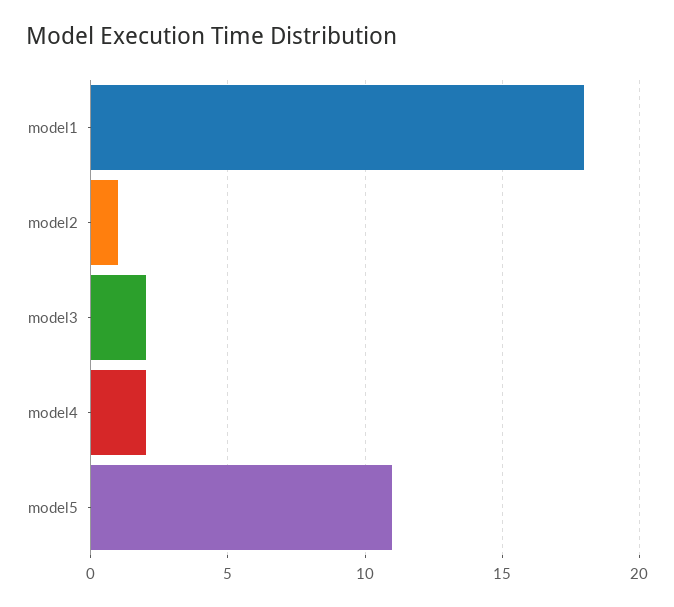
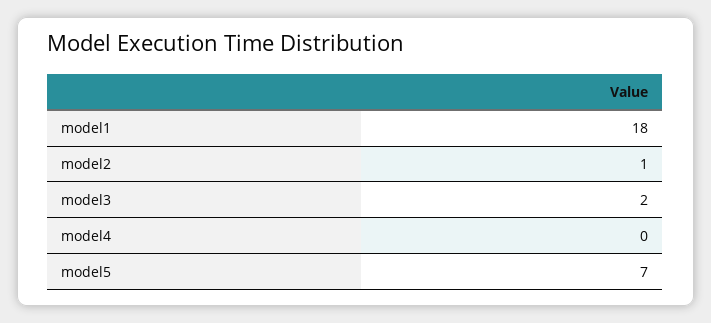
  {
    "model1": 18,
    "model2": 1,
    "model3": 2,
-   "model4": 2,
+   "model4": 0,
-   "model5": 11
+   "model5": 7
  }

